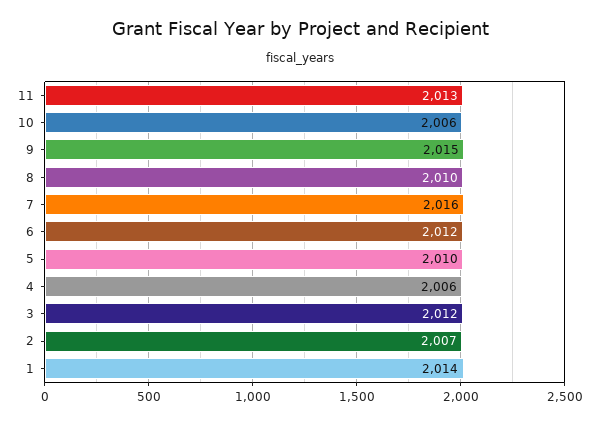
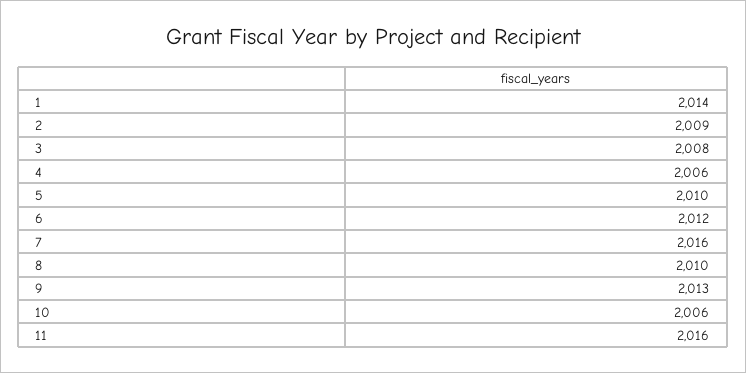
  {
-   "11": 2013,
+   "11": 2016,
    "10": 2006,
-   "9": 2015,
+   "9": 2013,
    "8": 2010,
    "7": 2016,
    "6": 2012,
    "5": 2010,
    "4": 2006,
-   "3": 2012,
+   "3": 2008,
-   "2": 2007,
+   "2": 2009,
    "1": 2014
  }

